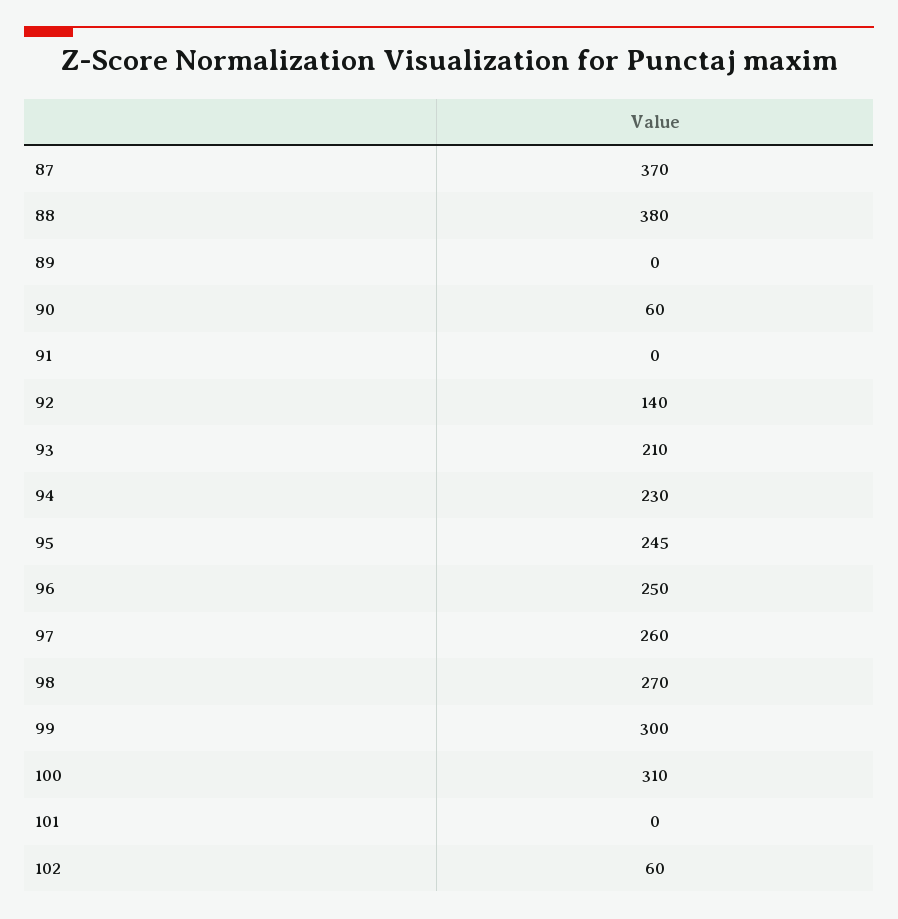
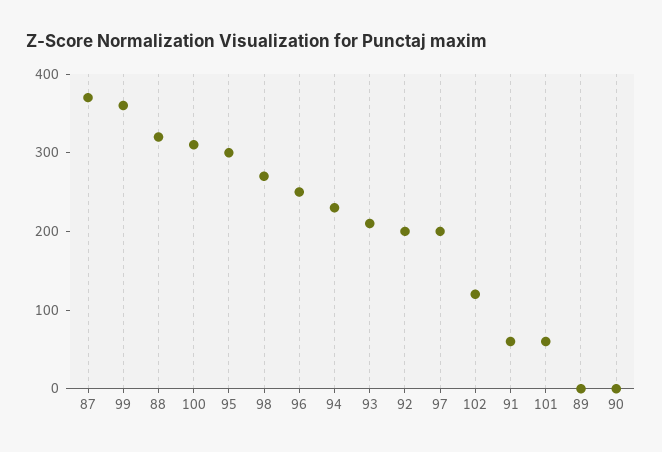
  {
    "87": 370,
-   "88": 380,
+   "88": 320,
    "89": 0,
-   "90": 60,
+   "90": 0,
-   "91": 0,
+   "91": 60,
-   "92": 140,
+   "92": 200,
    "93": 210,
    "94": 230,
-   "95": 245,
+   "95": 300,
    "96": 250,
-   "97": 260,
+   "97": 200,
    "98": 270,
-   "99": 300,
+   "99": 360,
    "100": 310,
-   "101": 0,
+   "101": 60,
-   "102": 60
+   "102": 120
  }

